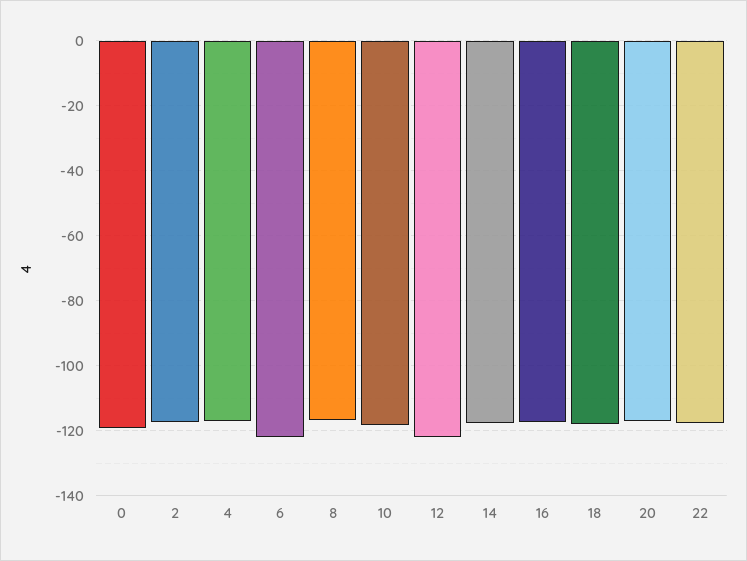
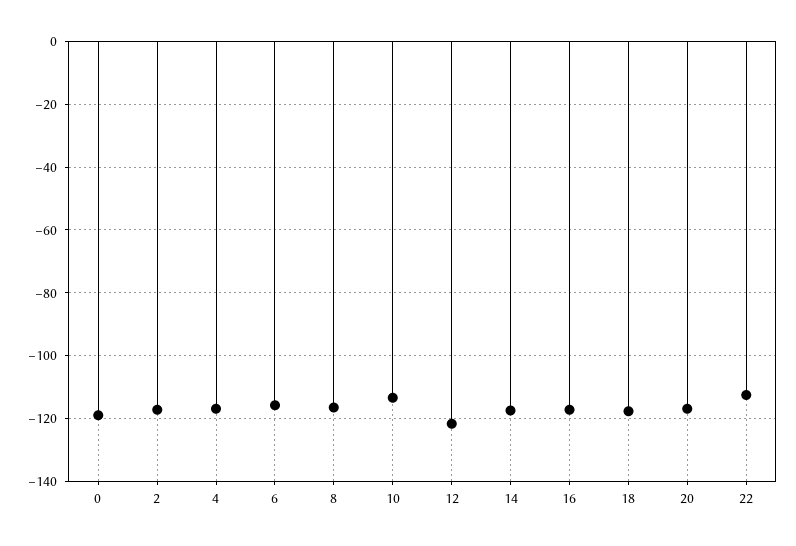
  {
    "0": -120,
    "2": -118,
    "4": -116,
-   "6": -122,
+   "6": -116,
    "8": -116,
-   "10": -118,
+   "10": -114,
    "12": -122,
    "14": -118,
    "16": -118,
    "18": -118,
    "20": -116,
-   "22": -118
+   "22": -112
  }

